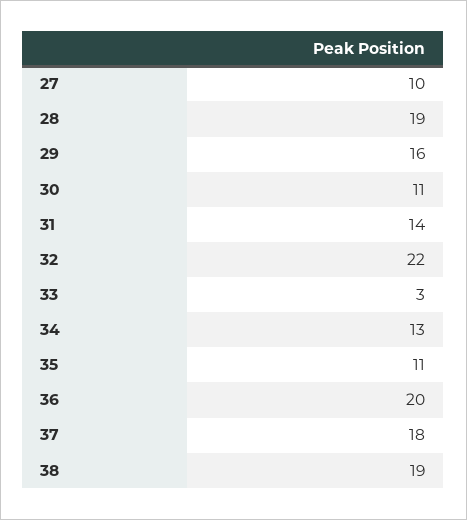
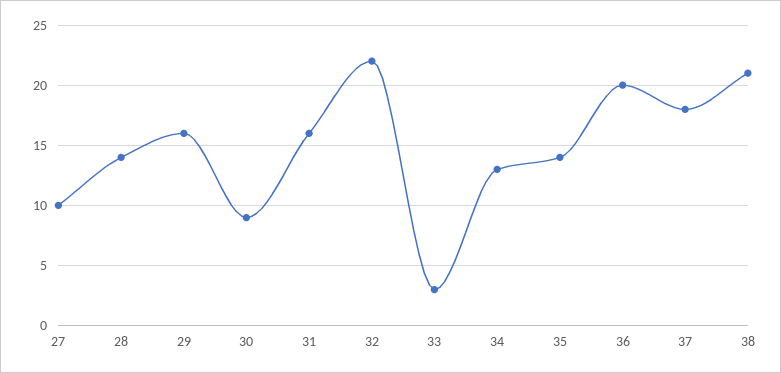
  {
    "27": 10,
-   "28": 19,
+   "28": 14,
    "29": 16,
-   "30": 11,
+   "30": 9,
-   "31": 14,
+   "31": 16,
    "32": 22,
    "33": 3,
    "34": 13,
-   "35": 11,
+   "35": 14,
    "36": 20,
    "37": 18,
-   "38": 19
+   "38": 21
  }

